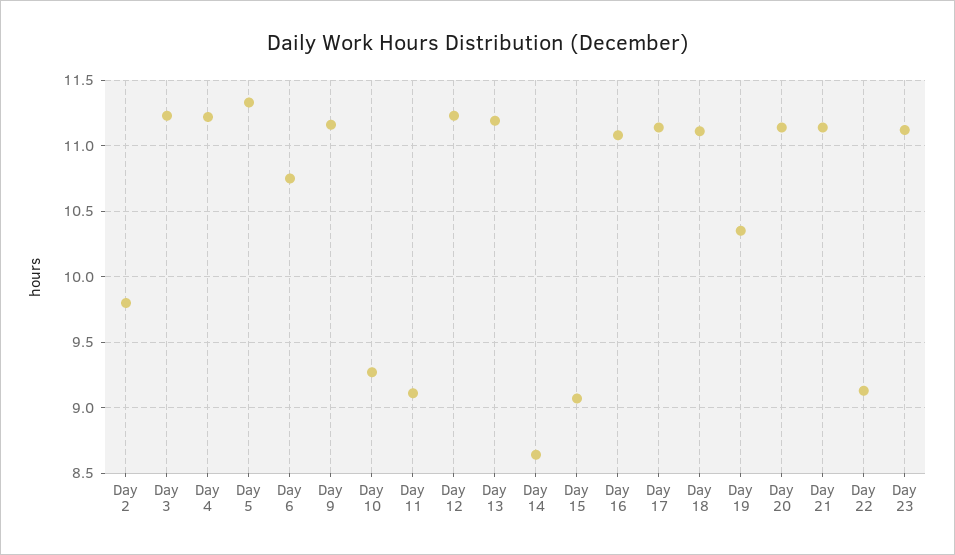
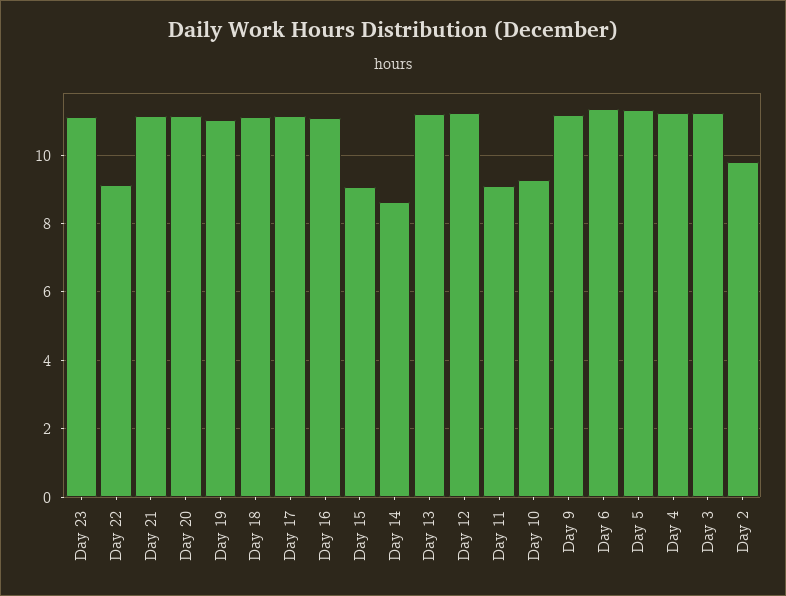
  {
    "Day 2": 9.8,
    "Day 3": 11.25,
    "Day 4": 11.2,
    "Day 5": 11.35,
-   "Day 6": 10.75,
+   "Day 6": 11.4,
    "Day 9": 11.15,
    "Day 10": 9.25,
    "Day 11": 9.1,
    "Day 12": 11.25,
    "Day 13": 11.2,
    "Day 14": 8.65,
    "Day 15": 9.05,
    "Day 16": 11.1,
    "Day 17": 11.15,
    "Day 18": 11.1,
-   "Day 19": 10.35,
+   "Day 19": 11,
    "Day 20": 11.15,
    "Day 21": 11.15,
    "Day 22": 9.15,
    "Day 23": 11.1
  }

